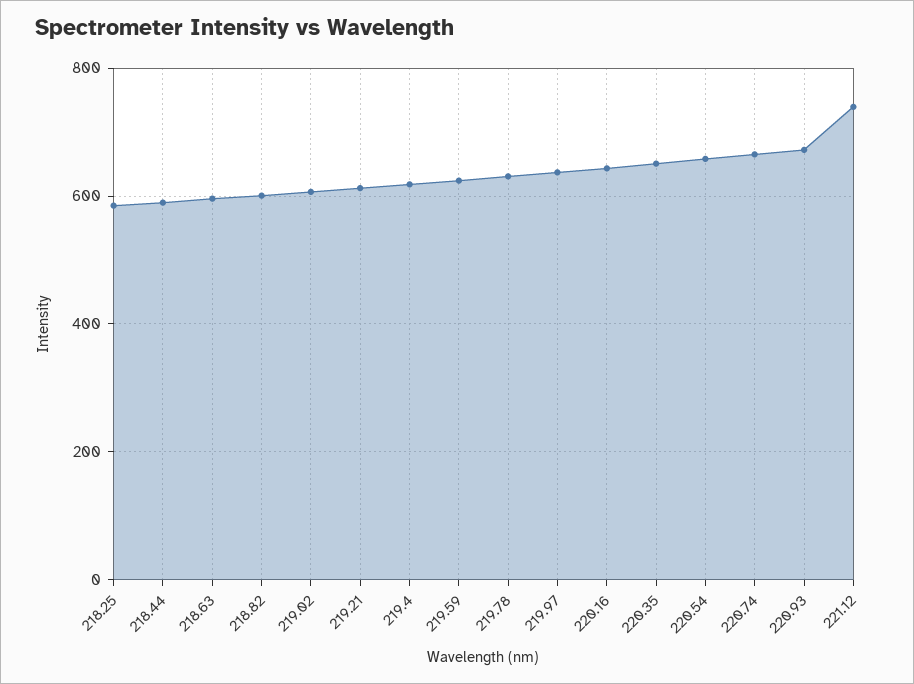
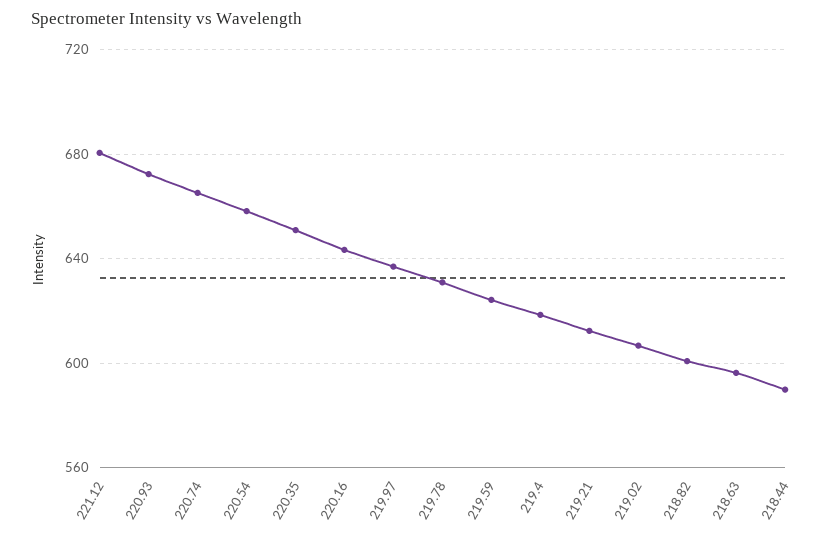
  {
-   "218.25": 580,
    "218.44": 590,
    "218.63": 595,
    "218.82": 600,
    "219.02": 605,
    "219.21": 610,
    "219.4": 620,
    "219.59": 625,
    "219.78": 630,
    "219.97": 635,
    "220.16": 645,
    "220.35": 650,
    "220.54": 660,
    "220.74": 665,
    "220.93": 670,
-   "221.12": 740
+   "221.12": 680
  }

